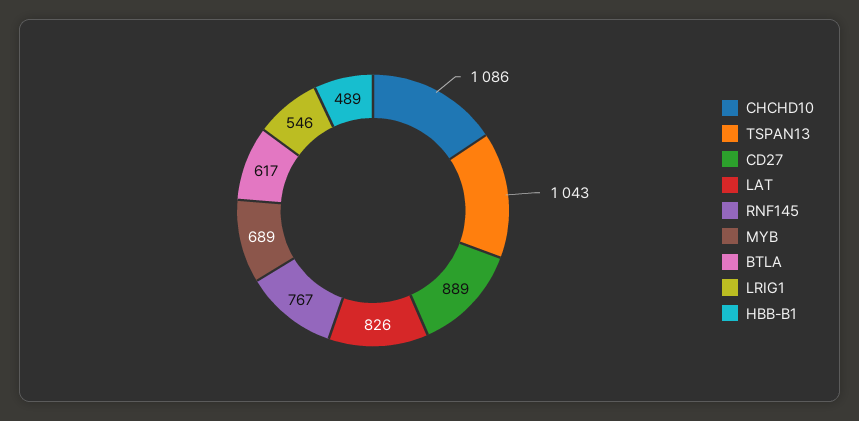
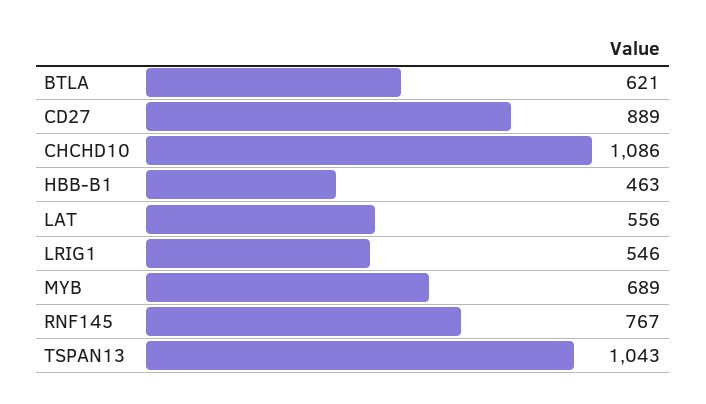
  {
    "CHCHD10": 1086,
    "TSPAN13": 1043,
    "CD27": 889,
-   "LAT": 826,
+   "LAT": 556,
    "RNF145": 767,
    "MYB": 689,
-   "BTLA": 617,
+   "BTLA": 621,
    "LRIG1": 546,
-   "HBB-B1": 489
+   "HBB-B1": 463
  }

